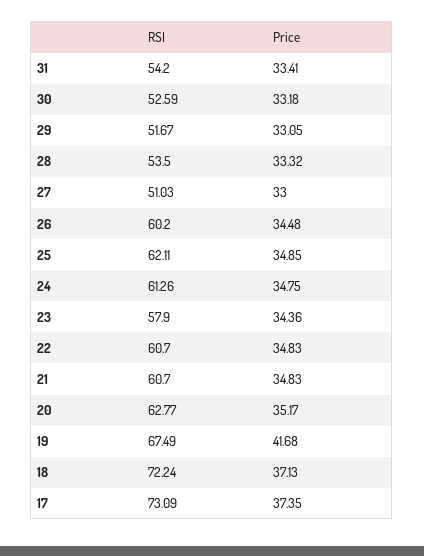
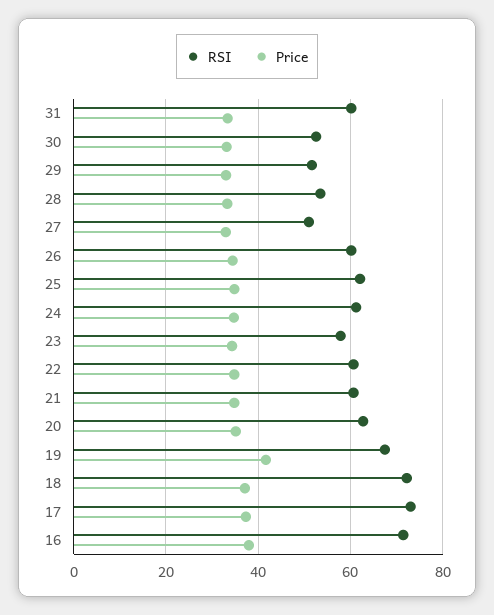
  {
    "RSI": {
-     "31": 54.2,
+     "31": 60,
      "30": 52.59,
      "29": 51.67,
      "28": 53.5,
      "27": 51.03,
      "26": 60.2,
      "25": 62.11,
      "24": 61.26,
      "23": 57.9,
      "22": 60.7,
      "21": 60.7,
      "20": 62.77,
      "19": 67.49,
      "18": 72.24,
-     "17": 73.09
+     "17": 73.09,
+     "16": 72
    },
    "Price": {
      "31": 33.41,
      "30": 33.18,
      "29": 33.05,
      "28": 33.32,
      "27": 33,
      "26": 34.48,
      "25": 34.85,
      "24": 34.75,
      "23": 34.36,
      "22": 34.83,
      "21": 34.83,
      "20": 35.17,
      "19": 41.68,
      "18": 37.13,
-     "17": 37.35
+     "17": 37.35,
+     "16": 38
    }
  }

